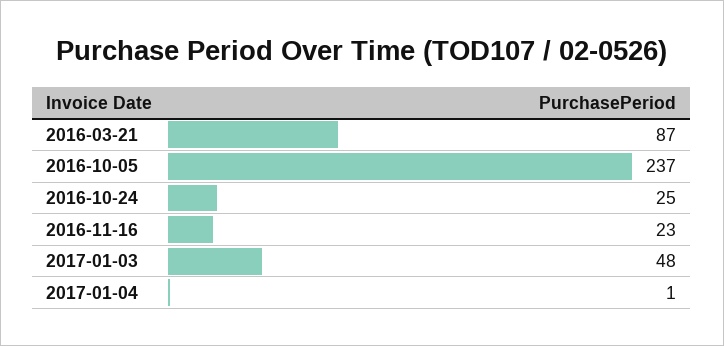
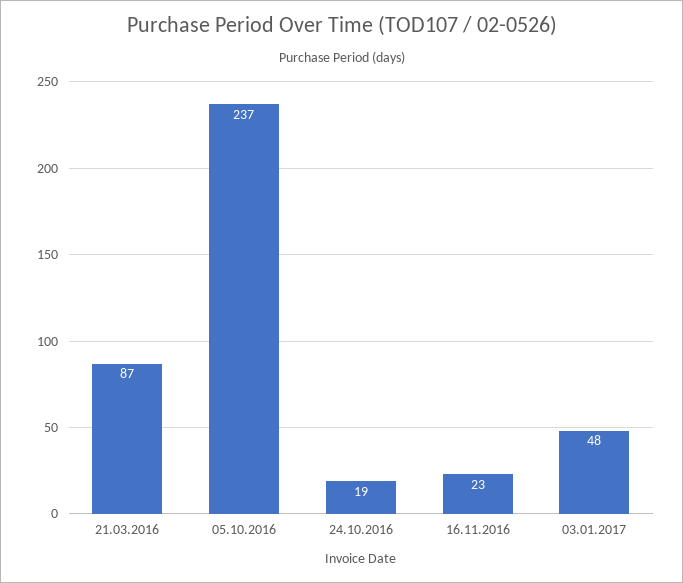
  {
    "2016-03-21": 87,
    "2016-10-05": 237,
-   "2016-10-24": 25,
+   "2016-10-24": 19,
    "2016-11-16": 23,
-   "2017-01-03": 48,
+   "2017-01-03": 48
-   "2017-01-04": 1
  }

